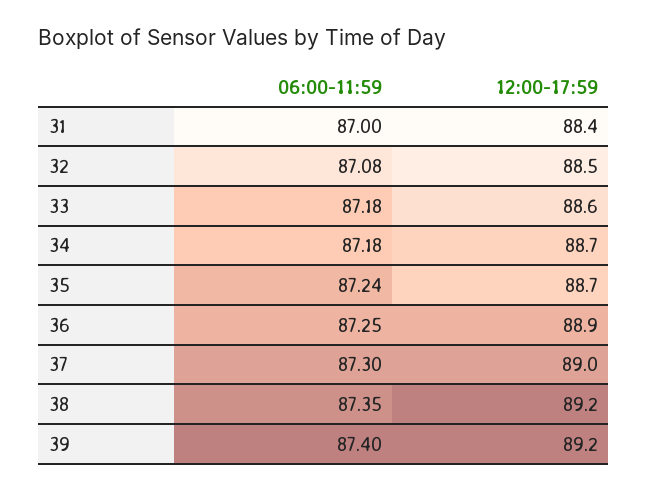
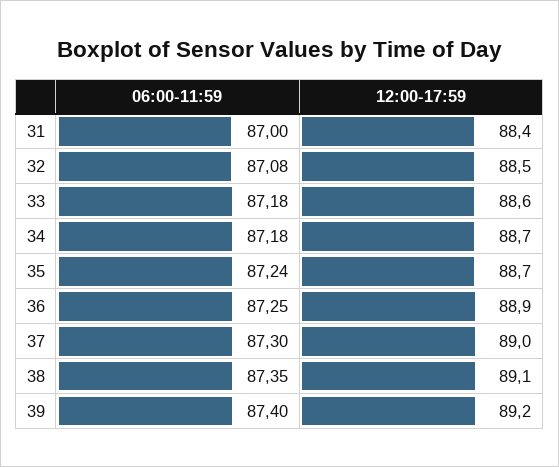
  {
    "06:00-11:59": {
      "31": 87,
      "32": 87.08,
      "33": 87.18,
      "34": 87.18,
      "35": 87.24,
      "36": 87.25,
      "37": 87.3,
      "38": 87.35,
      "39": 87.4
    },
    "12:00-17:59": {
      "31": 88.4,
      "32": 88.5,
      "33": 88.6,
      "34": 88.7,
      "35": 88.7,
      "36": 88.9,
      "37": 89,
-     "38": 89.2,
+     "38": 89.1,
      "39": 89.2
    }
  }

